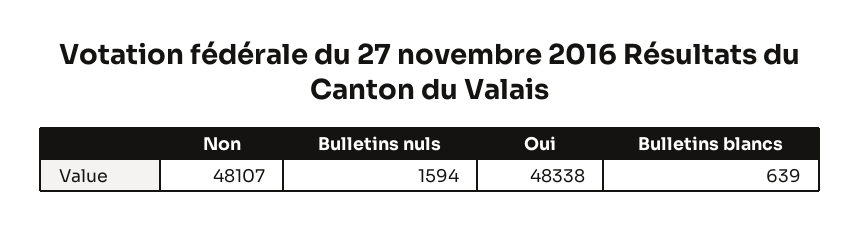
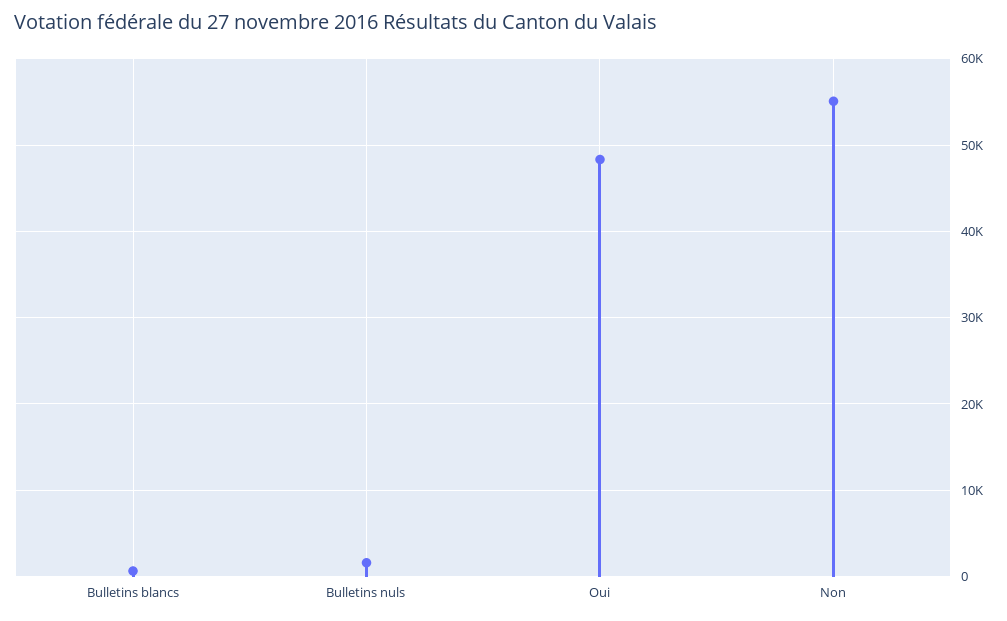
  {
-   "Non": 48107,
+   "Non": 55000,
    "Bulletins nuls": 1594,
    "Oui": 48338,
    "Bulletins blancs": 639
  }

